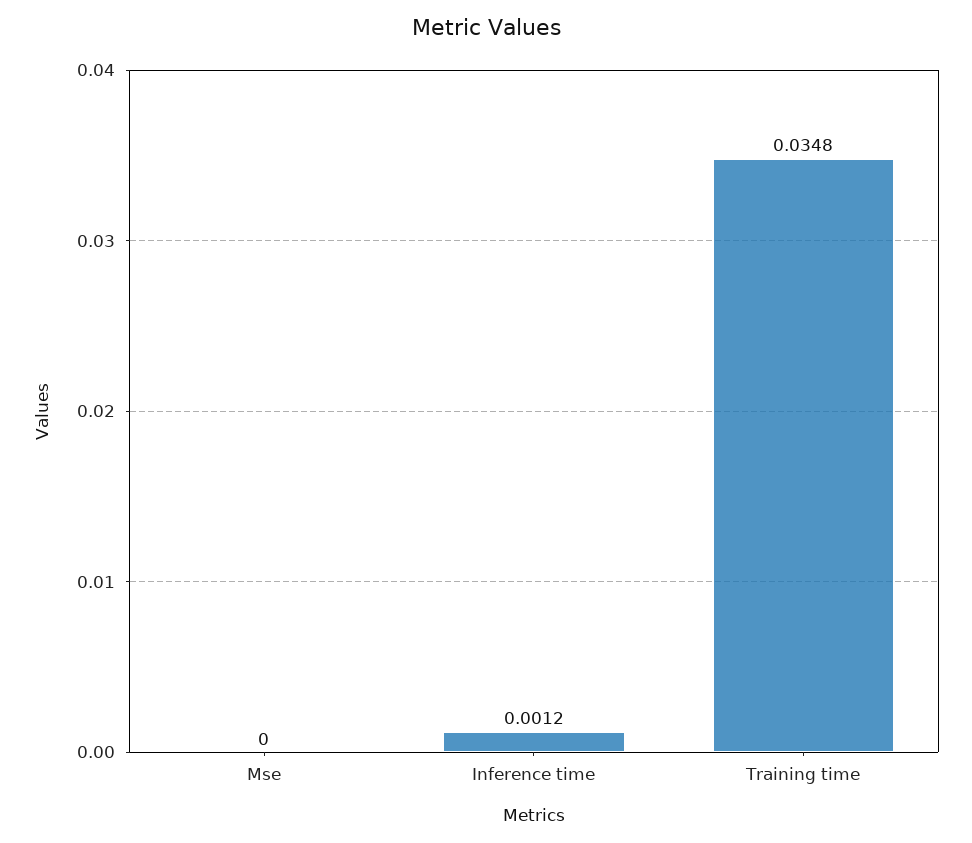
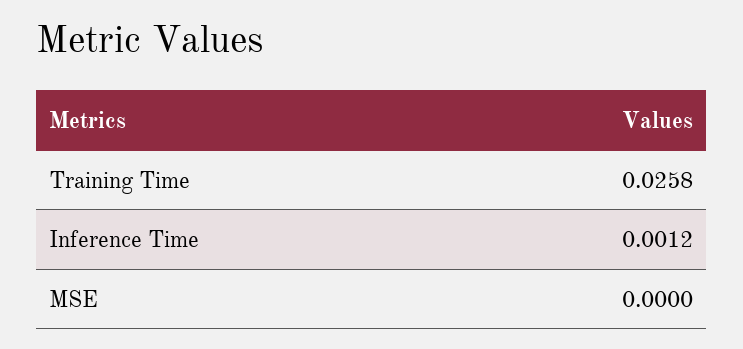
  {
    "Mse": 0,
    "Inference time": 0.0012,
-   "Training time": 0.0348
+   "Training time": 0.0258
  }

